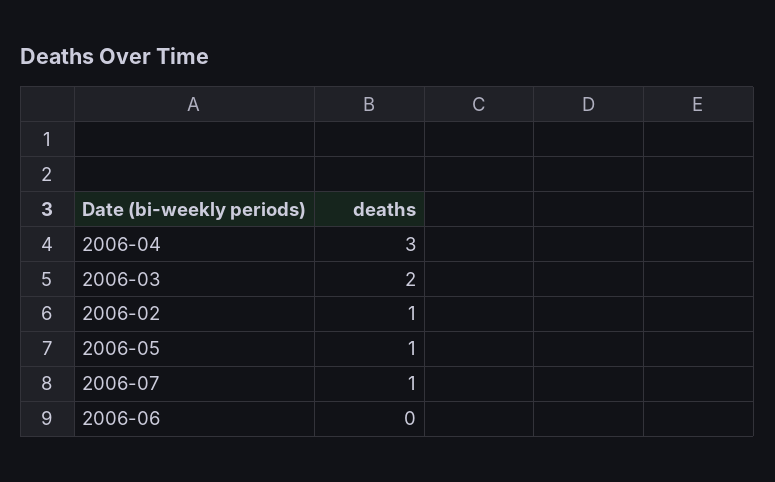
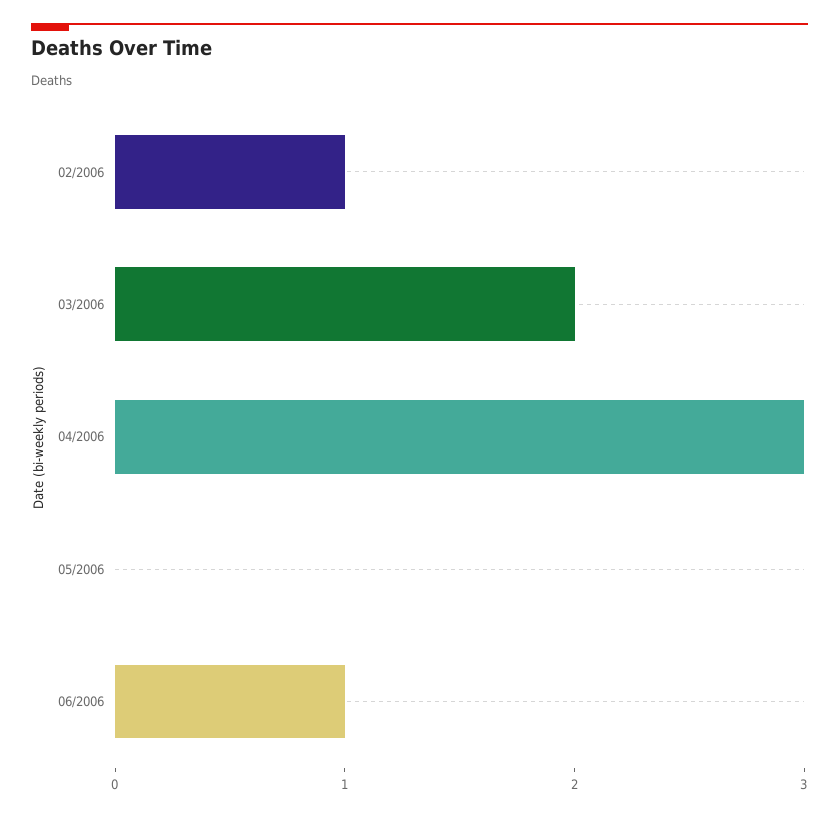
  {
    "2006-04": 3,
    "2006-03": 2,
    "2006-02": 1,
-   "2006-05": 1,
+   "2006-05": 0,
-   "2006-07": 1,
-   "2006-06": 0
+   "2006-06": 1
  }

